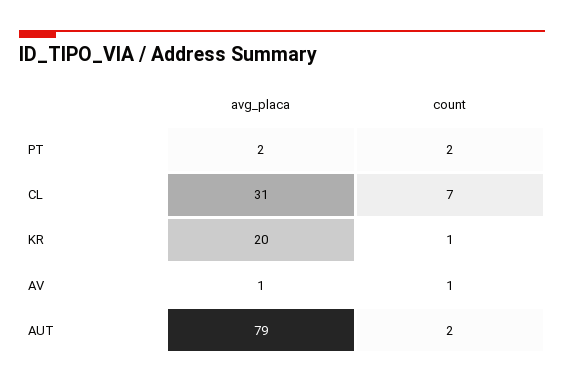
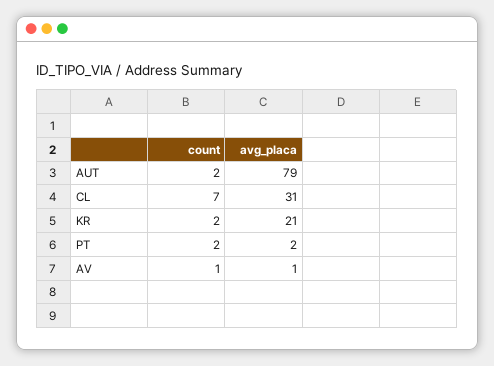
  {
    "avg_placa": {
      "PT": 2,
      "CL": 31,
-     "KR": 20,
+     "KR": 21,
      "AV": 1,
      "AUT": 79
    },
    "count": {
      "PT": 2,
      "CL": 7,
-     "KR": 1,
+     "KR": 2,
      "AV": 1,
      "AUT": 2
    }
  }

